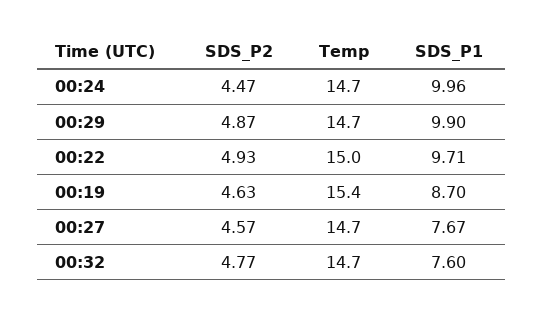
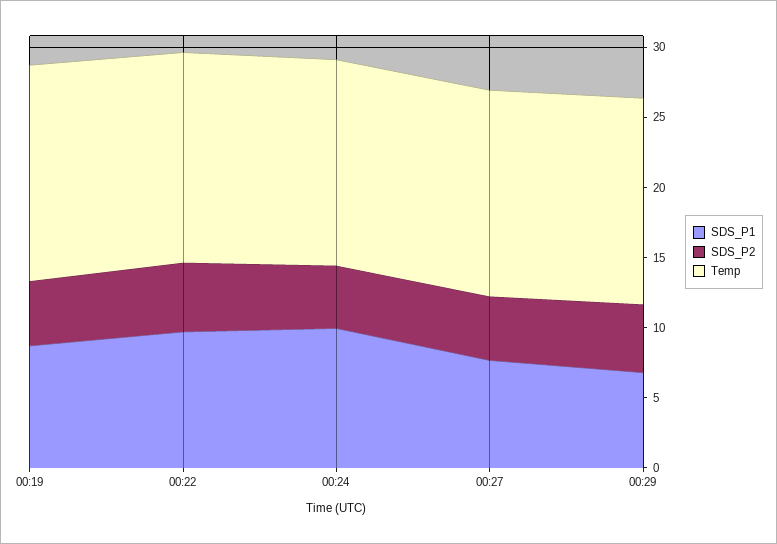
  {
    "SDS_P2": {
      "00:24": 4.47,
      "00:29": 4.87,
      "00:22": 4.93,
      "00:19": 4.63,
-     "00:27": 4.57,
+     "00:27": 4.57
-     "00:32": 4.77
    },
    "Temp": {
      "00:24": 14.7,
      "00:29": 14.7,
      "00:22": 15,
      "00:19": 15.4,
-     "00:27": 14.7,
+     "00:27": 14.7
-     "00:32": 14.7
    },
    "SDS_P1": {
      "00:24": 9.96,
-     "00:29": 9.9,
+     "00:29": 7,
      "00:22": 9.71,
      "00:19": 8.7,
-     "00:27": 7.67,
+     "00:27": 7.67
-     "00:32": 7.6
    }
  }

